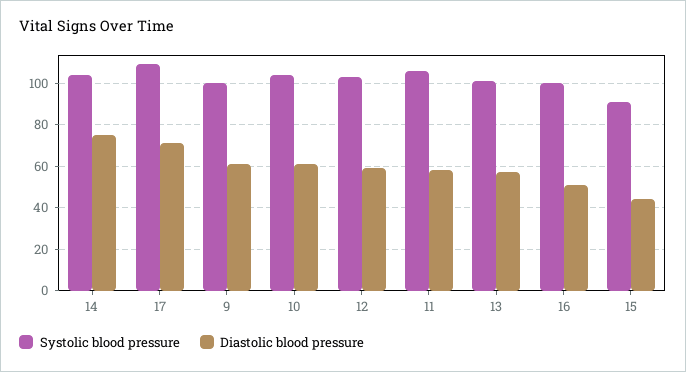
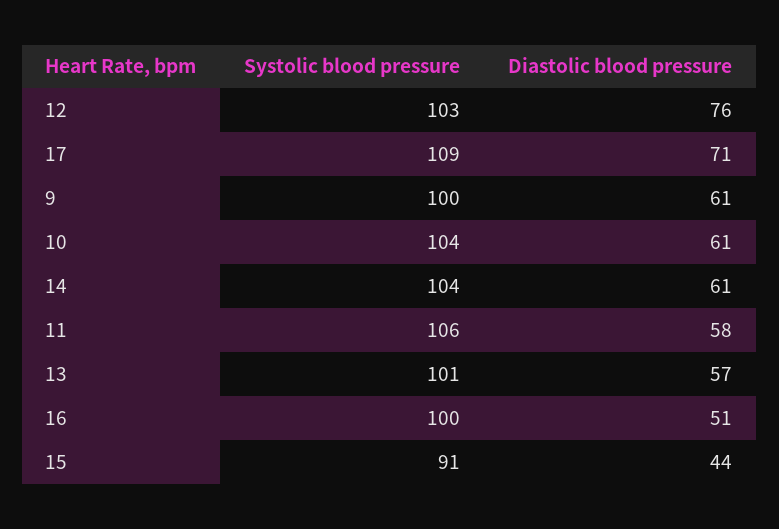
  {
    "Systolic blood pressure": {
      "14": 104,
      "17": 109,
      "9": 100,
      "10": 104,
      "12": 103,
      "11": 106,
      "13": 101,
      "16": 100,
      "15": 91
    },
    "Diastolic blood pressure": {
-     "14": 75,
+     "14": 61,
      "17": 71,
      "9": 61,
      "10": 61,
-     "12": 60,
+     "12": 76,
      "11": 58,
      "13": 57,
      "16": 51,
      "15": 44
    }
  }

